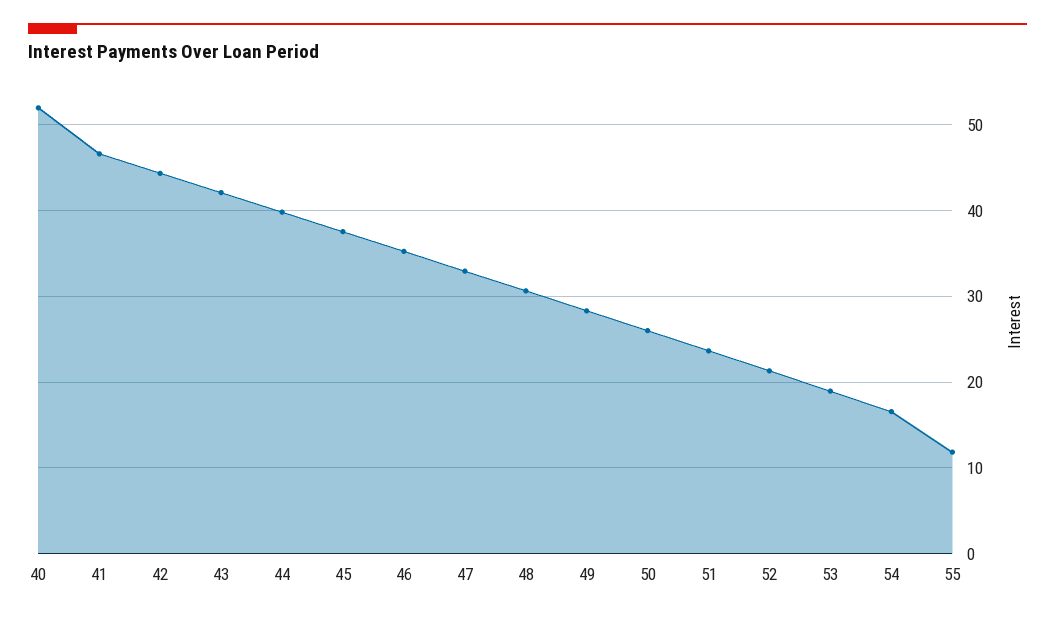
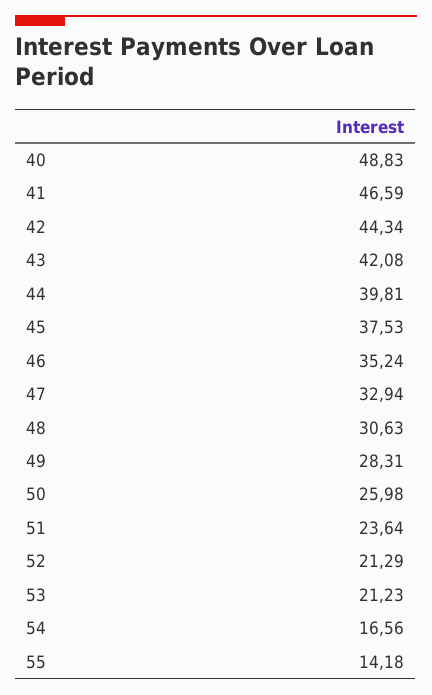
  {
-   "40": 52,
+   "40": 48.83,
    "41": 46.59,
    "42": 44.34,
    "43": 42.08,
    "44": 39.81,
    "45": 37.53,
    "46": 35.24,
    "47": 32.94,
    "48": 30.63,
    "49": 28.31,
    "50": 25.98,
    "51": 23.64,
    "52": 21.29,
-   "53": 19,
+   "53": 21.23,
    "54": 16.56,
-   "55": 12
+   "55": 14.18
  }

